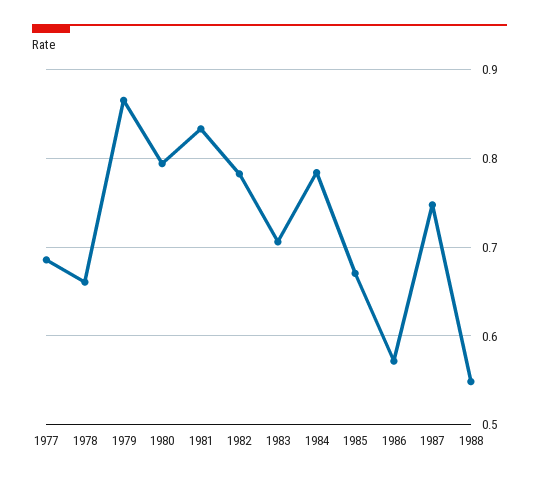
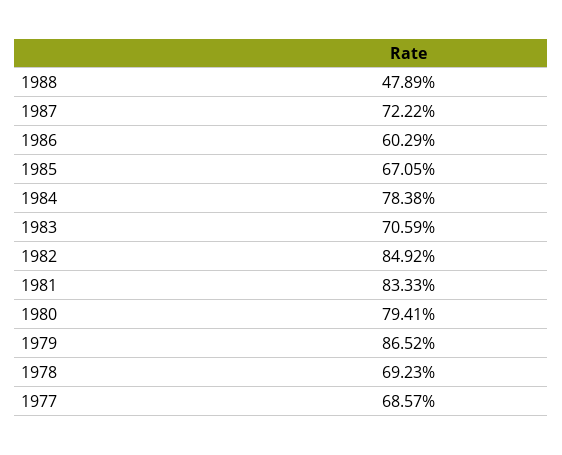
  {
    "1977": 0.6857,
-   "1978": 0.66,
+   "1978": 0.6923,
    "1979": 0.8652,
    "1980": 0.7941,
    "1981": 0.8333,
-   "1982": 0.78,
+   "1982": 0.8492,
    "1983": 0.7059,
    "1984": 0.7838,
    "1985": 0.6705,
-   "1986": 0.57,
+   "1986": 0.6029,
-   "1987": 0.75,
+   "1987": 0.7222,
-   "1988": 0.55
+   "1988": 0.4789
  }

